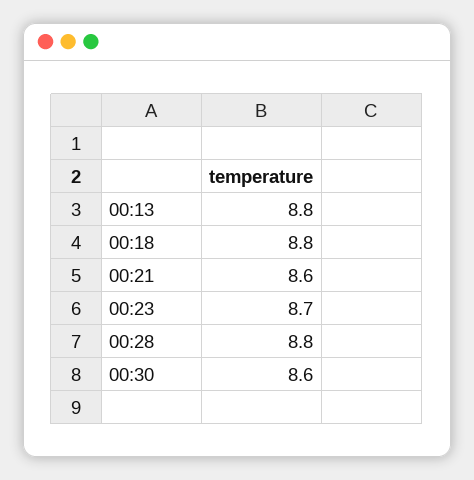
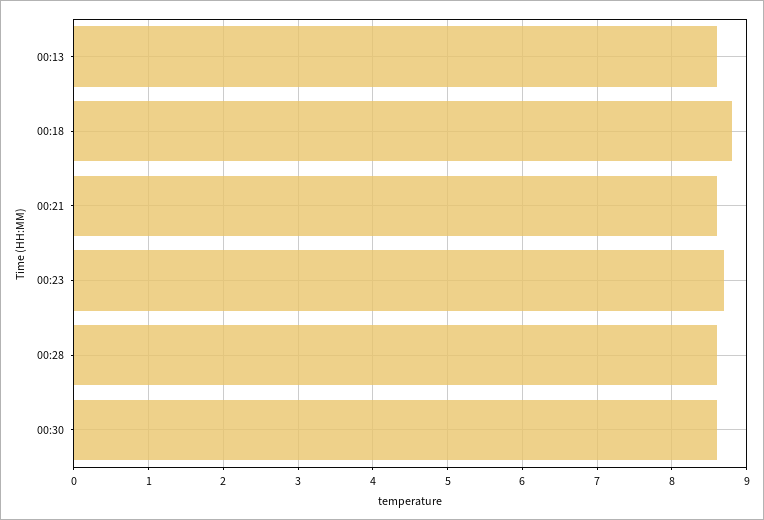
  {
-   "00:13": 8.8,
+   "00:13": 8.6,
    "00:18": 8.8,
    "00:21": 8.6,
    "00:23": 8.7,
-   "00:28": 8.8,
+   "00:28": 8.6,
    "00:30": 8.6
  }

